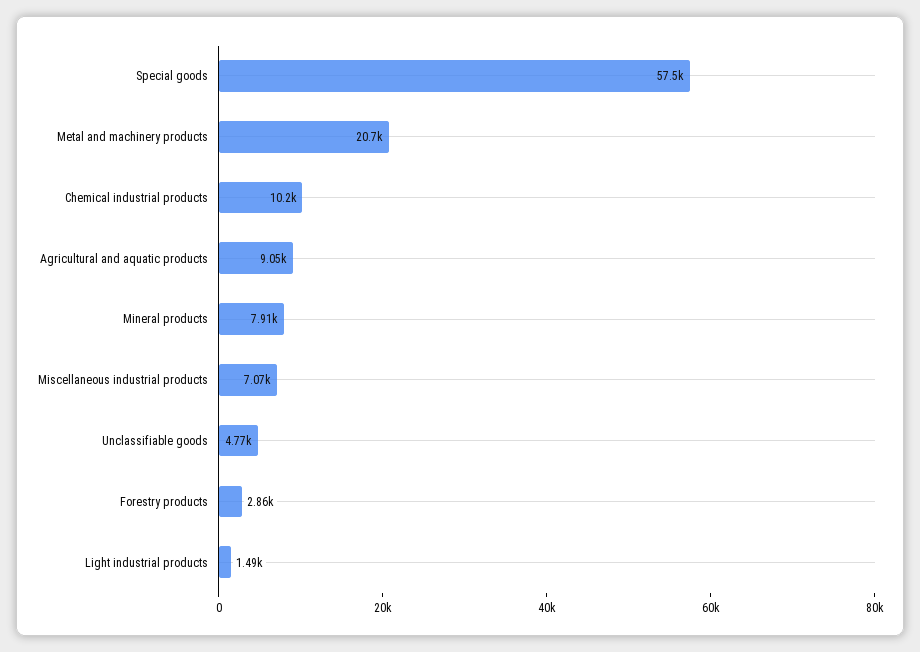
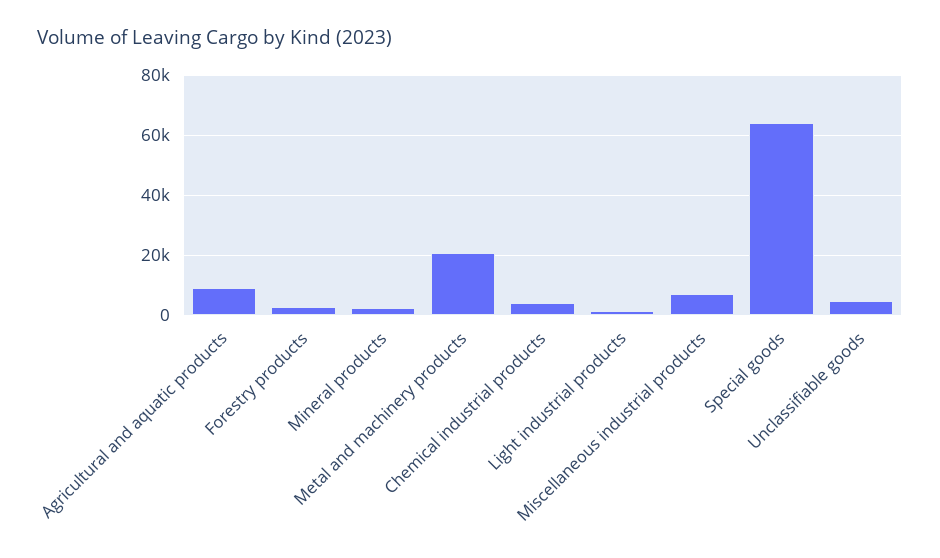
  {
-   "Special goods": 57500,
+   "Special goods": 64000,
    "Metal and machinery products": 20700,
-   "Chemical industrial products": 10200,
+   "Chemical industrial products": 4000,
    "Agricultural and aquatic products": 9050,
-   "Mineral products": 7910,
+   "Mineral products": 2000,
    "Miscellaneous industrial products": 7070,
    "Unclassifiable goods": 4770,
    "Forestry products": 2860,
    "Light industrial products": 1490
  }

